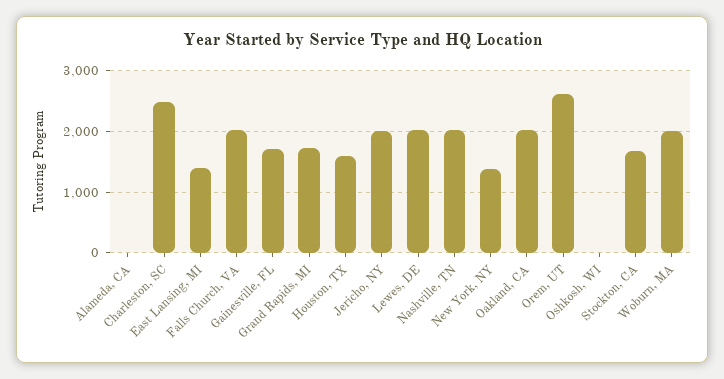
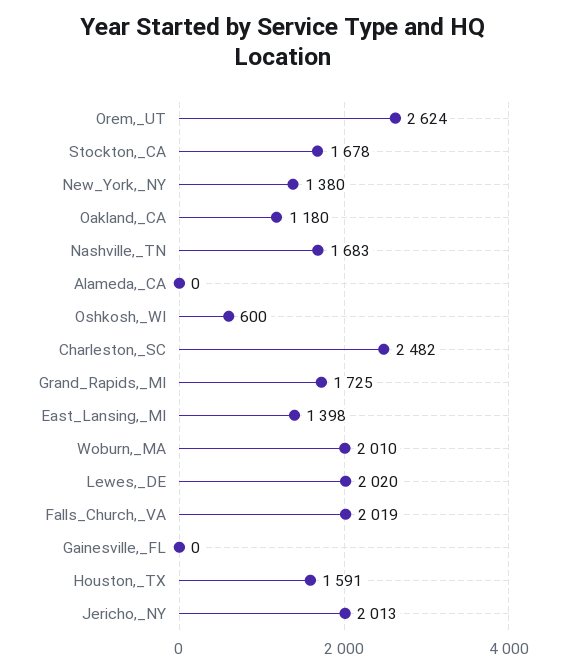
  {
    "Alameda, CA": 0,
    "Charleston, SC": 2482,
    "East Lansing, MI": 1398,
    "Falls Church, VA": 2019,
-   "Gainesville, FL": 1700,
+   "Gainesville, FL": 0,
    "Grand Rapids, MI": 1725,
    "Houston, TX": 1591,
    "Jericho, NY": 2013,
    "Lewes, DE": 2020,
-   "Nashville, TN": 2000,
+   "Nashville, TN": 1683,
    "New York, NY": 1380,
-   "Oakland, CA": 2000,
+   "Oakland, CA": 1180,
    "Orem, UT": 2624,
-   "Oshkosh, WI": 0,
+   "Oshkosh, WI": 600,
    "Stockton, CA": 1678,
    "Woburn, MA": 2010
  }

